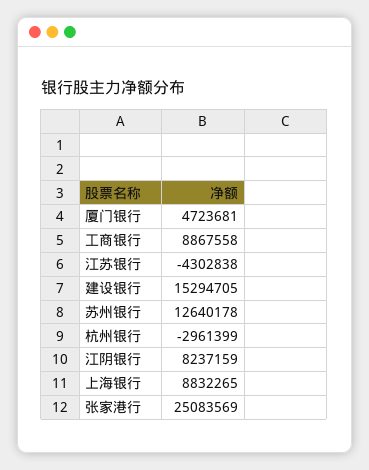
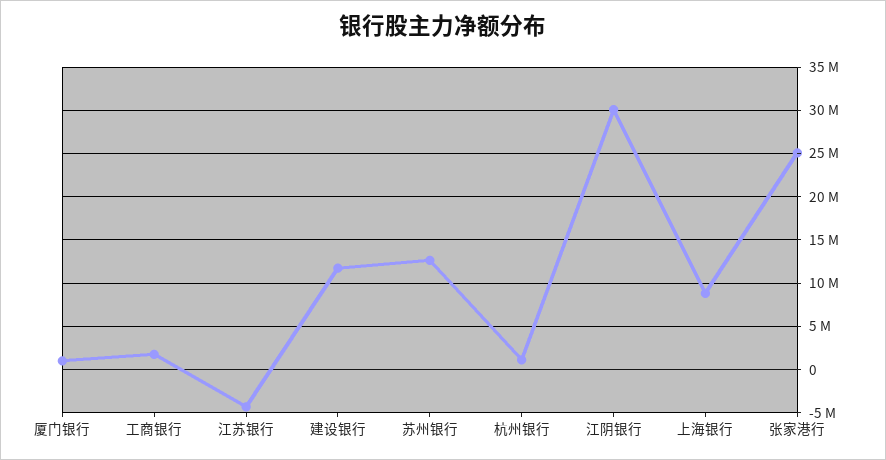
  {
-   "厦门银行": 4723681,
+   "厦门银行": 1000000,
-   "工商银行": 8867558,
+   "工商银行": 2000000,
    "江苏银行": -4302838,
-   "建设银行": 15294705,
+   "建设银行": 12000000,
    "苏州银行": 12640178,
-   "杭州银行": -2961399,
+   "杭州银行": 1000000,
-   "江阴银行": 8237159,
+   "江阴银行": 30000000,
    "上海银行": 8832265,
    "张家港行": 25083569
  }

